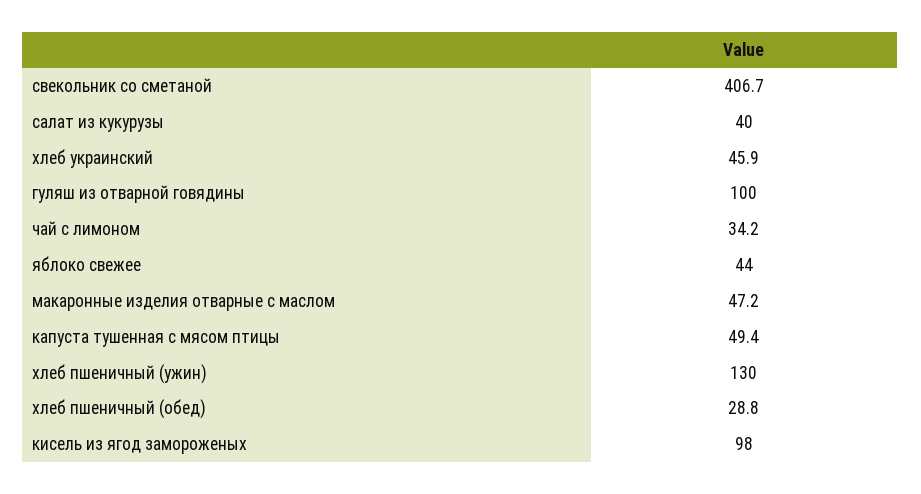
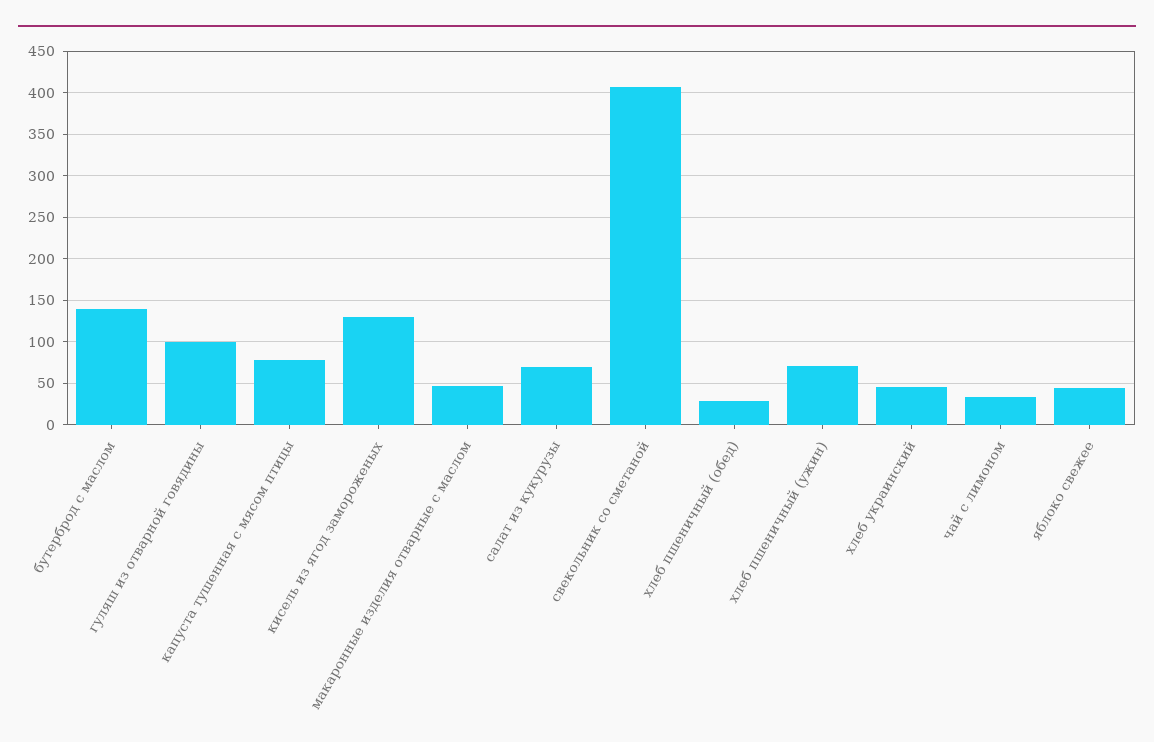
  {
    "свекольник со сметаной": 406.7,
-   "салат из кукурузы": 40,
+   "салат из кукурузы": 70,
    "хлеб украинский": 45.9,
    "гуляш из отварной говядины": 100,
    "чай с лимоном": 34.2,
    "яблоко свежее": 44,
    "макаронные изделия отварные с маслом": 47.2,
-   "капуста тушенная с мясом птицы": 49.4,
+   "капуста тушенная с мясом птицы": 80,
-   "хлеб пшеничный (ужин)": 130,
+   "хлеб пшеничный (ужин)": 70,
    "хлеб пшеничный (обед)": 28.8,
-   "кисель из ягод замороженых": 98
+   "кисель из ягод замороженых": 130,
+   "бутерброд с маслом": 140
  }

